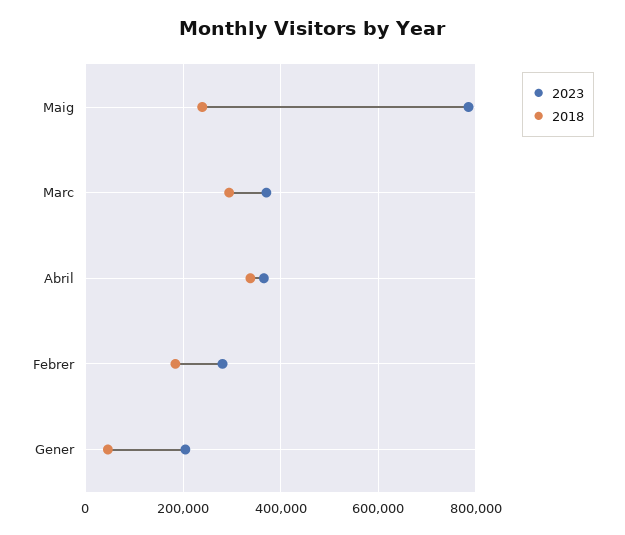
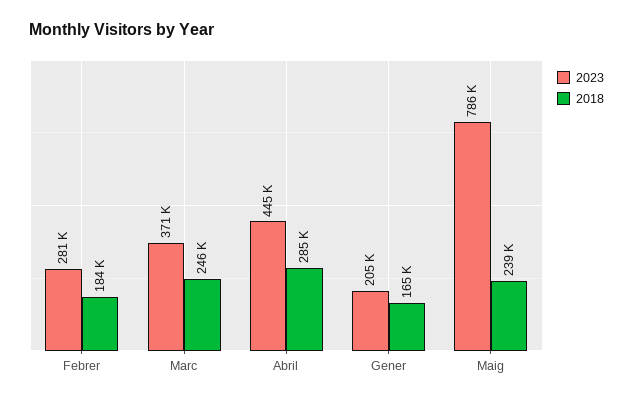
  {
    "2023": {
      "Maig": 786000,
      "Marc": 371000,
-     "Abril": 360000,
+     "Abril": 445000,
      "Febrer": 281000,
      "Gener": 205000
    },
    "2018": {
      "Maig": 239000,
-     "Marc": 300000,
+     "Marc": 246000,
-     "Abril": 340000,
+     "Abril": 285000,
      "Febrer": 184000,
-     "Gener": 40000
+     "Gener": 165000
    }
  }

